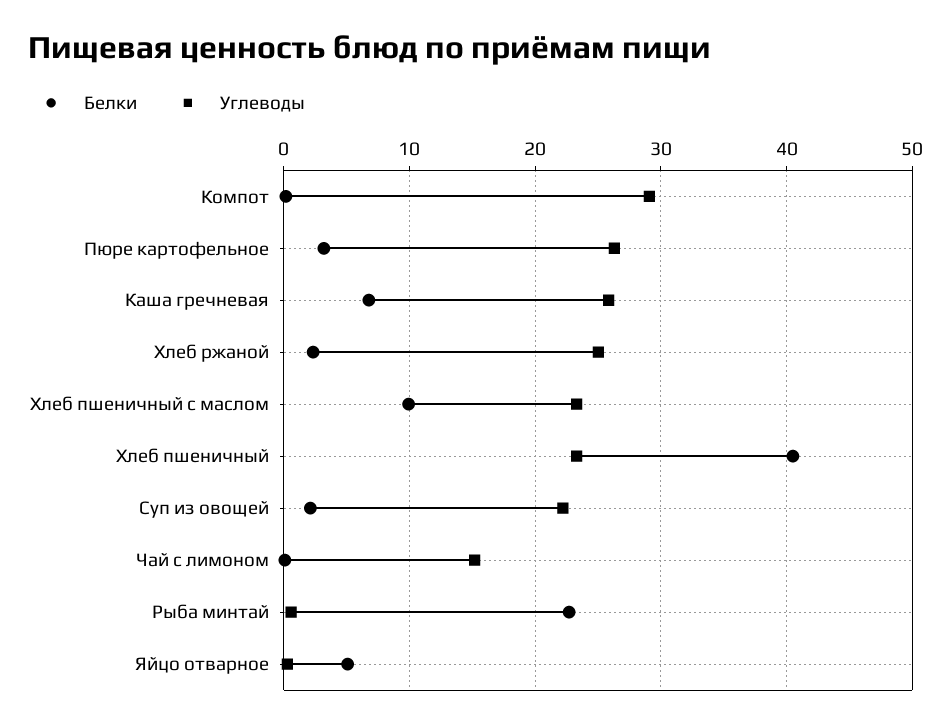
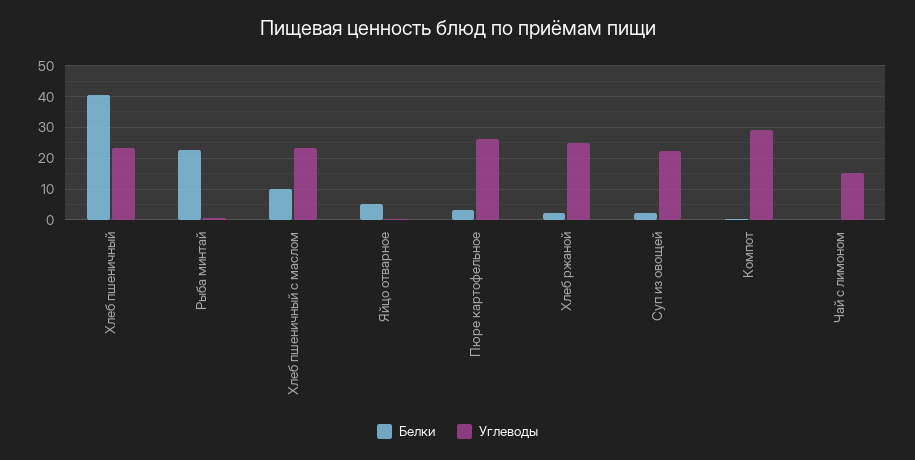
  {
    "Белки": {
      "Компот": 0,
      "Пюре картофельное": 3,
-     "Каша гречневая": 7,
      "Хлеб ржаной": 2,
      "Хлеб пшеничный с маслом": 10,
      "Хлеб пшеничный": 41,
      "Суп из овощей": 2,
      "Чай с лимоном": 0,
      "Рыба минтай": 23,
      "Яйцо отварное": 5
    },
    "Углеводы": {
      "Компот": 29,
      "Пюре картофельное": 26,
-     "Каша гречневая": 26,
      "Хлеб ржаной": 25,
      "Хлеб пшеничный с маслом": 23,
      "Хлеб пшеничный": 23,
      "Суп из овощей": 22,
      "Чай с лимоном": 15,
      "Рыба минтай": 1,
      "Яйцо отварное": 0
    }
  }

